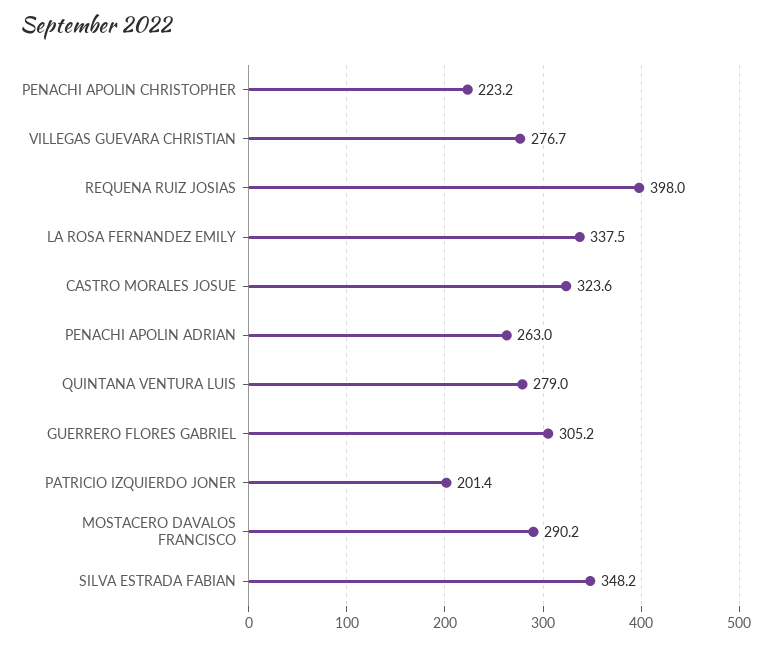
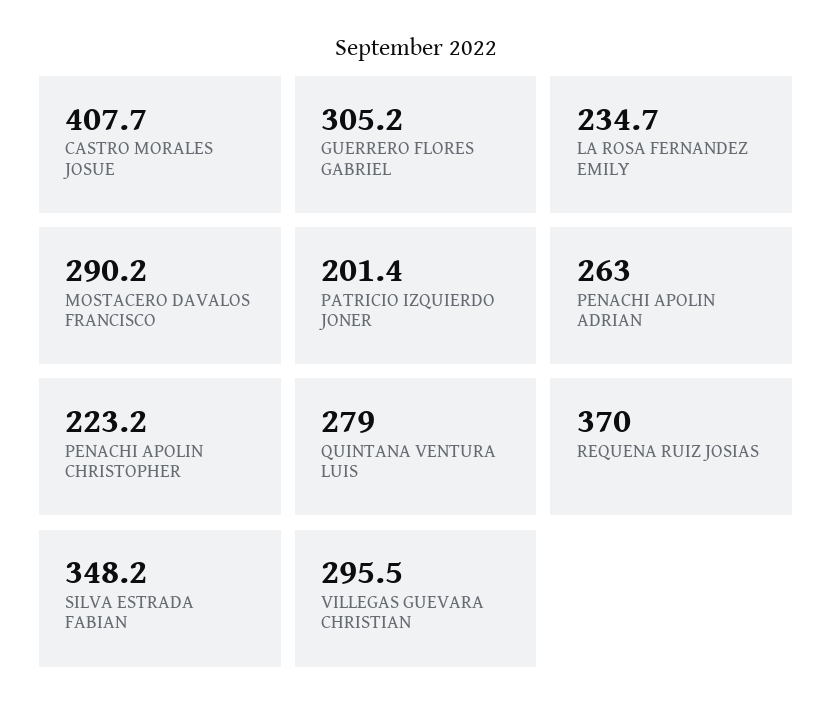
  {
    "PENACHI APOLIN CHRISTOPHER": 223.2,
-   "VILLEGAS GUEVARA CHRISTIAN": 276.7,
+   "VILLEGAS GUEVARA CHRISTIAN": 295.5,
-   "REQUENA RUIZ JOSIAS": 398,
+   "REQUENA RUIZ JOSIAS": 370,
-   "LA ROSA FERNANDEZ EMILY": 337.5,
+   "LA ROSA FERNANDEZ EMILY": 234.7,
-   "CASTRO MORALES JOSUE": 323.6,
+   "CASTRO MORALES JOSUE": 407.7,
    "PENACHI APOLIN ADRIAN": 263,
    "QUINTANA VENTURA LUIS": 279,
    "GUERRERO FLORES GABRIEL": 305.2,
    "PATRICIO IZQUIERDO JONER": 201.4,
    "MOSTACERO DAVALOS FRANCISCO": 290.2,
    "SILVA ESTRADA FABIAN": 348.2
  }

